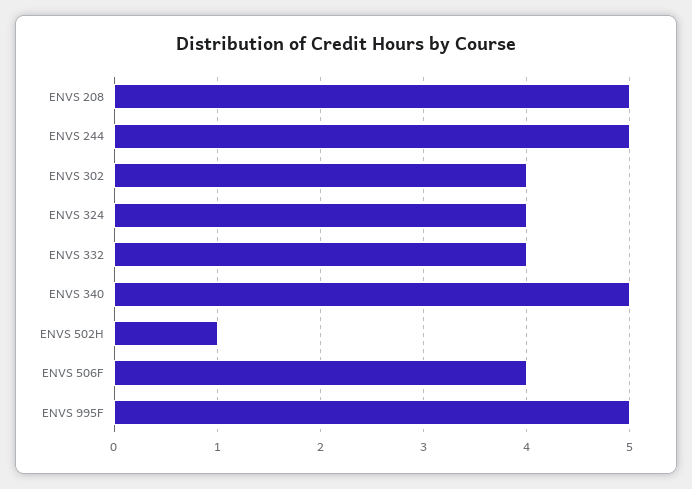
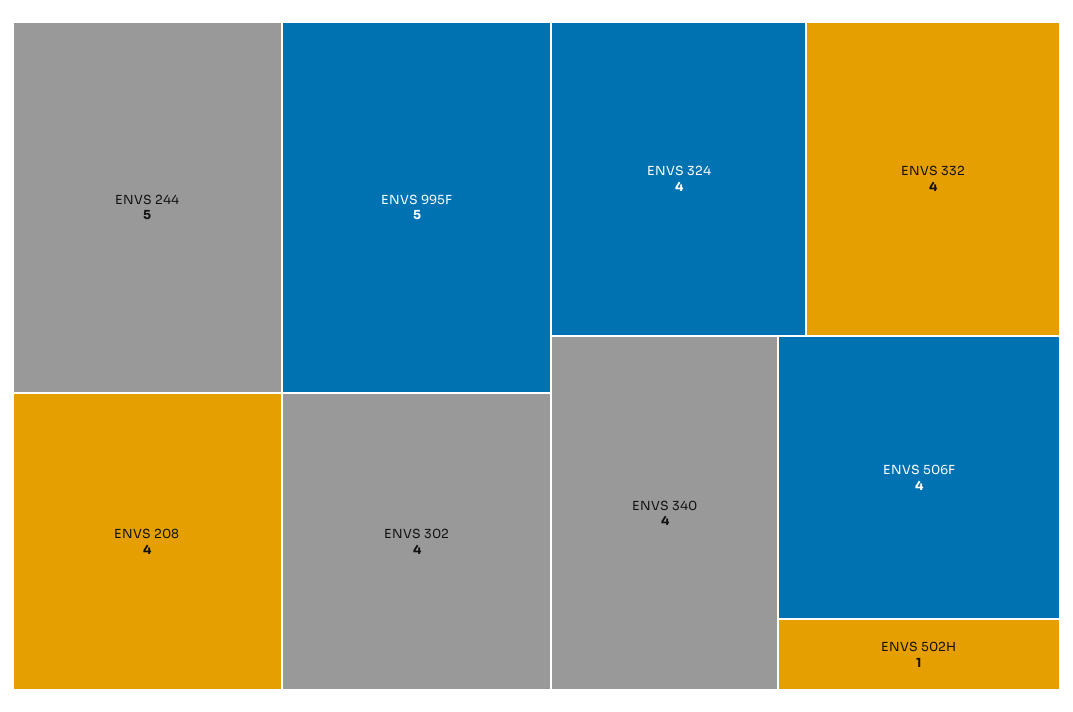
  {
-   "ENVS 208": 5,
+   "ENVS 208": 4,
    "ENVS 244": 5,
    "ENVS 302": 4,
    "ENVS 324": 4,
    "ENVS 332": 4,
-   "ENVS 340": 5,
+   "ENVS 340": 4,
    "ENVS 502H": 1,
    "ENVS 506F": 4,
    "ENVS 995F": 5
  }

